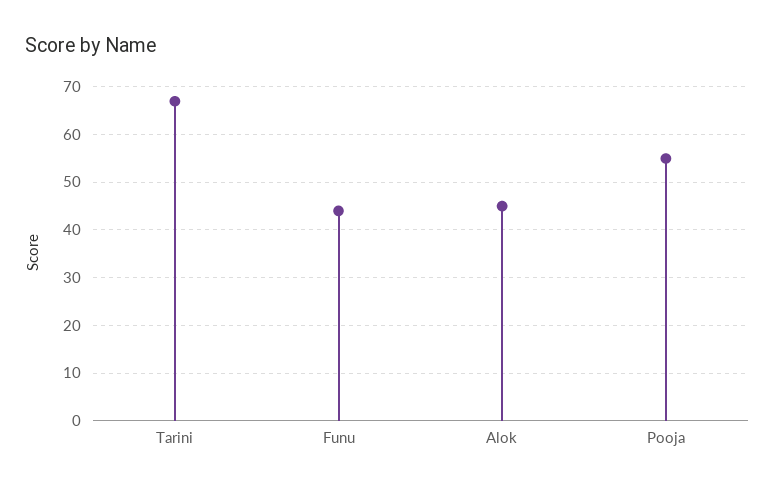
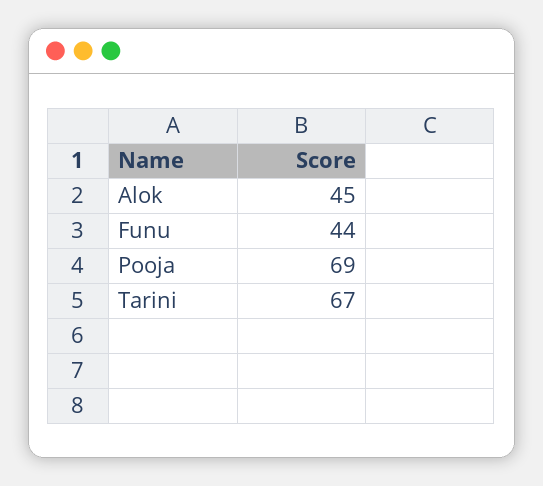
  {
    "Tarini": 67,
    "Funu": 44,
    "Alok": 45,
-   "Pooja": 55
+   "Pooja": 69
  }

